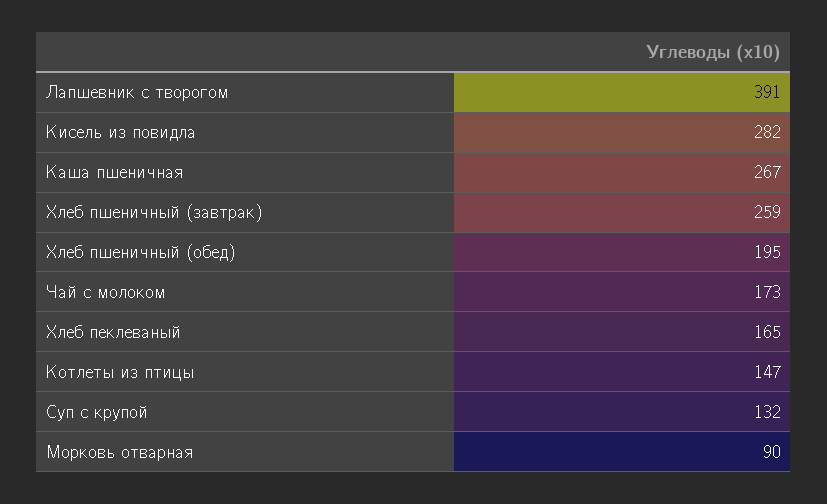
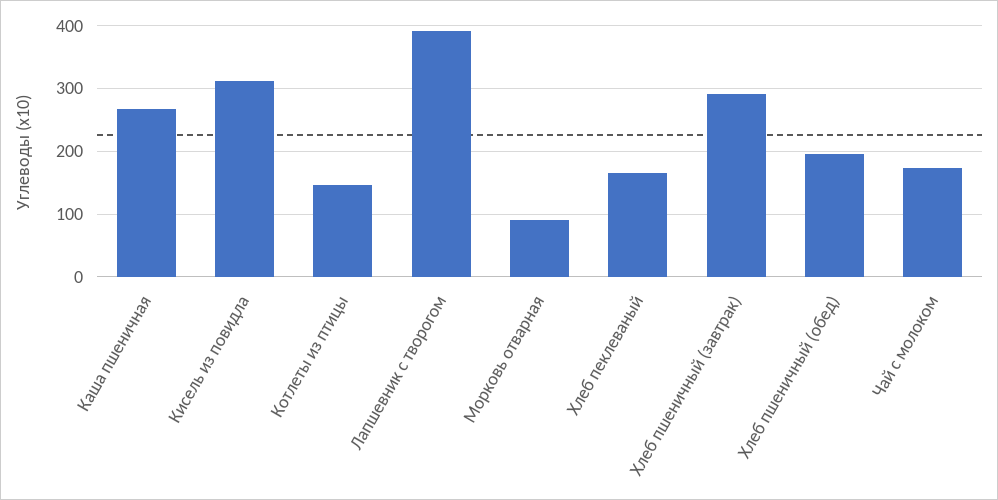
  {
    "Лапшевник с творогом": 391,
-   "Кисель из повидла": 282,
+   "Кисель из повидла": 310,
    "Каша пшеничная": 267,
-   "Хлеб пшеничный (завтрак)": 259,
+   "Хлеб пшеничный (завтрак)": 290,
    "Хлеб пшеничный (обед)": 195,
    "Чай с молоком": 173,
    "Хлеб пеклеваный": 165,
    "Котлеты из птицы": 147,
-   "Суп с крупой": 132,
    "Морковь отварная": 90
  }

